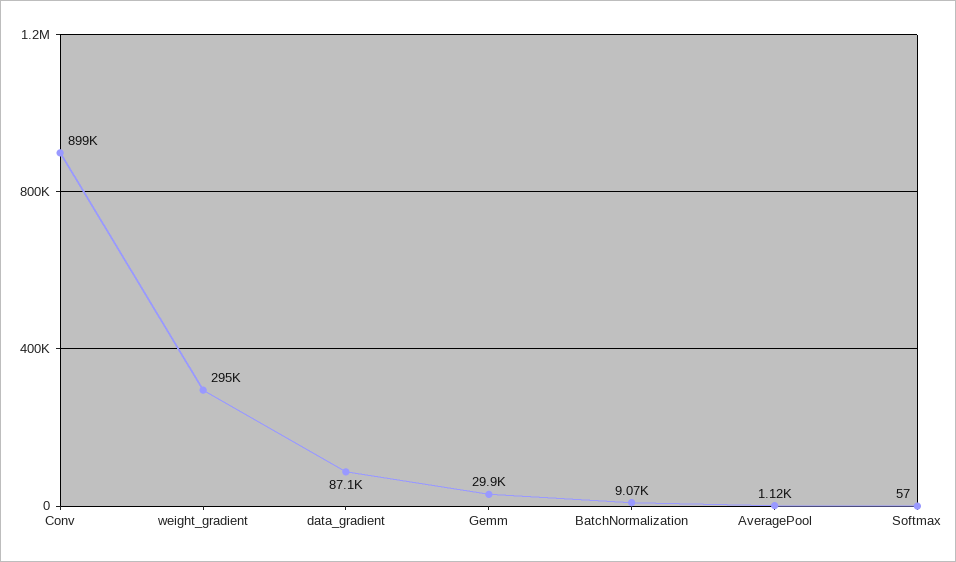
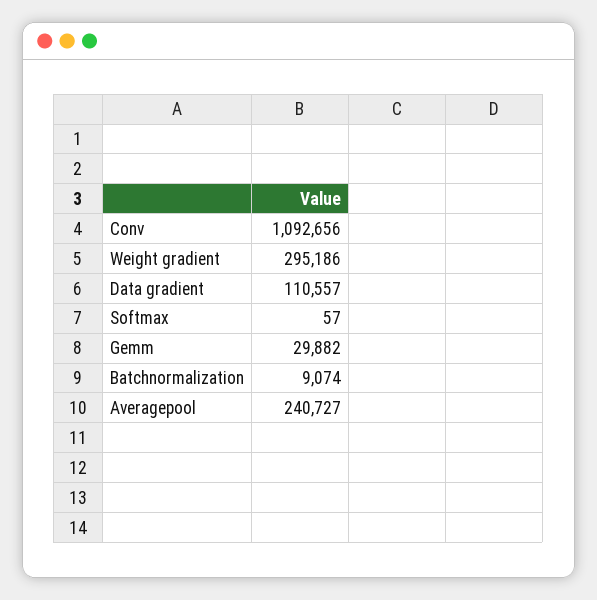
  {
-   "Conv": 899000,
+   "Conv": 1092656,
    "weight_gradient": 295186,
-   "data_gradient": 87100,
+   "data_gradient": 110557,
    "Gemm": 29882,
    "BatchNormalization": 9074,
-   "AveragePool": 1120,
+   "AveragePool": 240727,
    "Softmax": 57
  }

